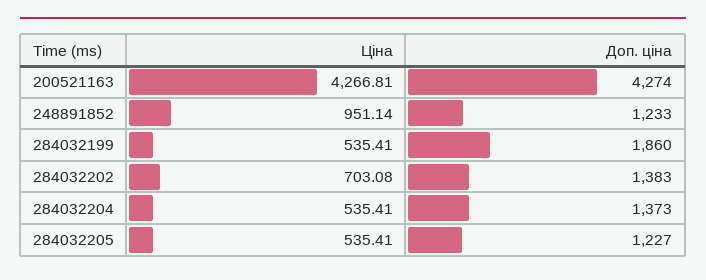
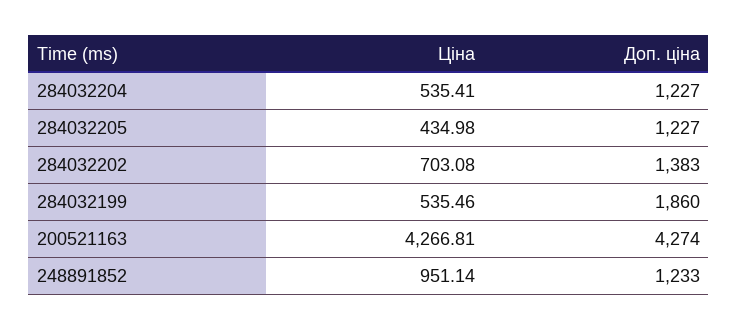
  {
    "Ціна": {
      "200521163": 4266.81,
      "248891852": 951.14,
-     "284032199": 535.41,
+     "284032199": 535.46,
      "284032202": 703.08,
      "284032204": 535.41,
-     "284032205": 535.41
+     "284032205": 434.98
    },
    "Доп. ціна": {
      "200521163": 4274,
      "248891852": 1233,
      "284032199": 1860,
      "284032202": 1383,
-     "284032204": 1373,
+     "284032204": 1227,
      "284032205": 1227
    }
  }

